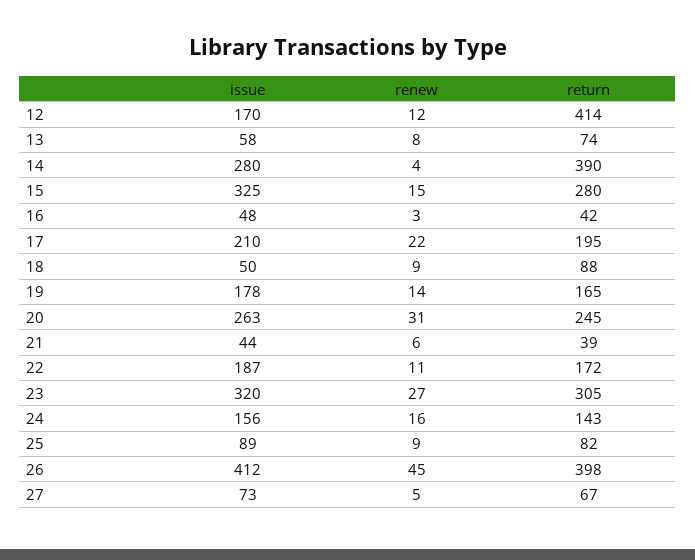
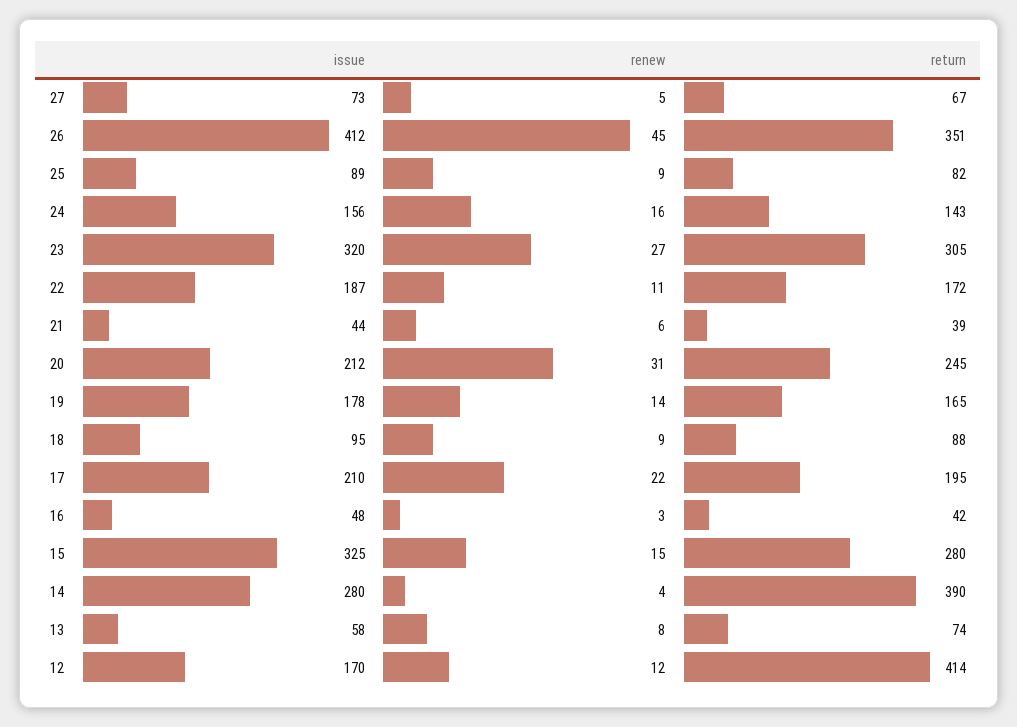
  {
    "issue": {
      "12": 170,
      "13": 58,
      "14": 280,
      "15": 325,
      "16": 48,
      "17": 210,
-     "18": 50,
+     "18": 95,
      "19": 178,
-     "20": 263,
+     "20": 212,
      "21": 44,
      "22": 187,
      "23": 320,
      "24": 156,
      "25": 89,
      "26": 412,
      "27": 73
    },
    "renew": {
      "12": 12,
      "13": 8,
      "14": 4,
      "15": 15,
      "16": 3,
      "17": 22,
      "18": 9,
      "19": 14,
      "20": 31,
      "21": 6,
      "22": 11,
      "23": 27,
      "24": 16,
      "25": 9,
      "26": 45,
      "27": 5
    },
    "return": {
      "12": 414,
      "13": 74,
      "14": 390,
      "15": 280,
      "16": 42,
      "17": 195,
      "18": 88,
      "19": 165,
      "20": 245,
      "21": 39,
      "22": 172,
      "23": 305,
      "24": 143,
      "25": 82,
-     "26": 398,
+     "26": 351,
      "27": 67
    }
  }

